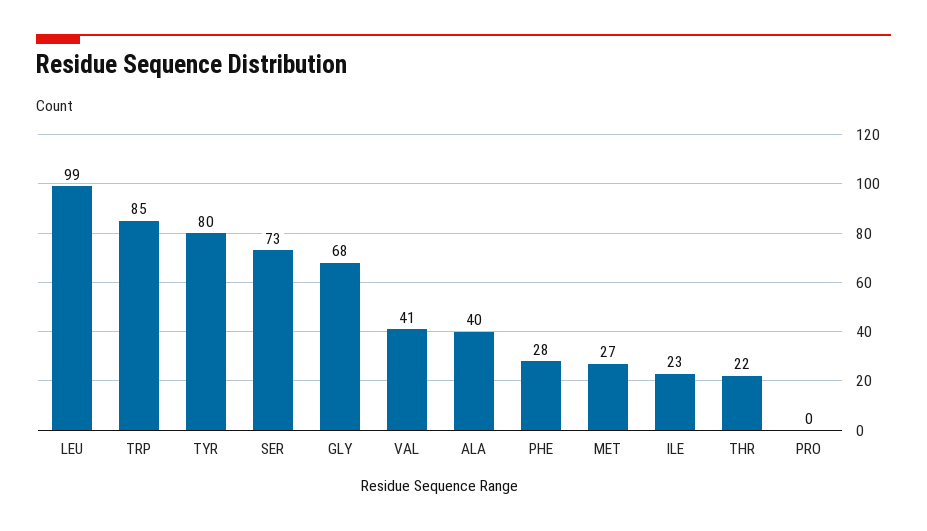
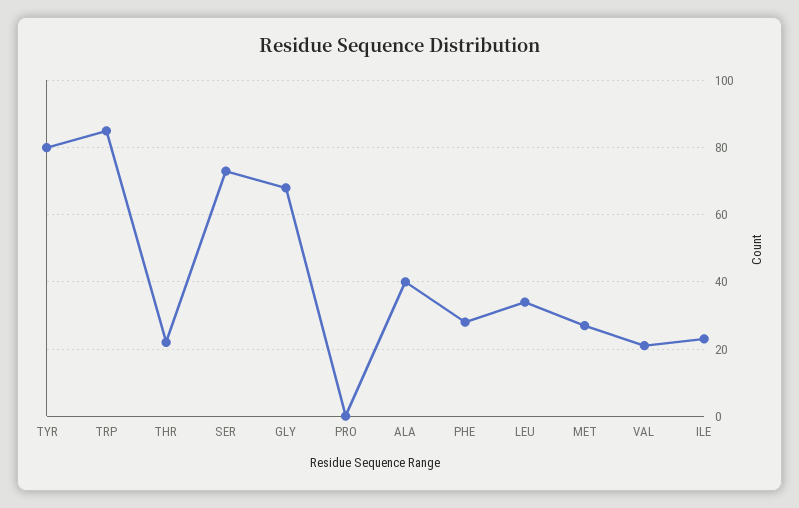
  {
-   "LEU": 99,
+   "LEU": 35,
    "TRP": 85,
    "TYR": 80,
    "SER": 73,
    "GLY": 68,
-   "VAL": 41,
+   "VAL": 20,
    "ALA": 40,
    "PHE": 28,
    "MET": 27,
    "ILE": 23,
    "THR": 22,
    "PRO": 0
  }

